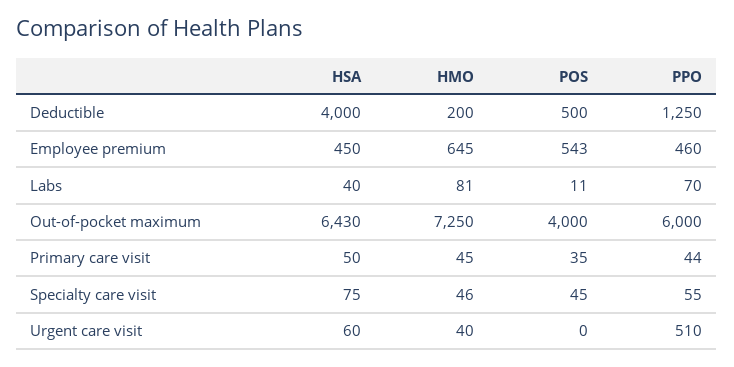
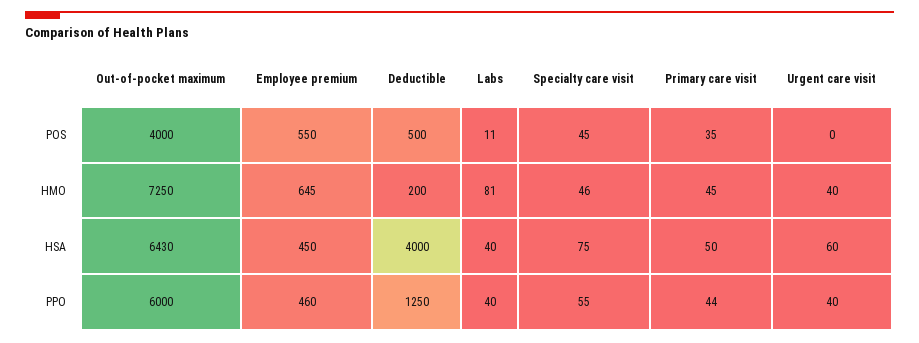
  {
    "HSA": {
      "Deductible": 4000,
      "Employee premium": 450,
      "Labs": 40,
      "Out-of-pocket maximum": 6430,
      "Primary care visit": 50,
      "Specialty care visit": 75,
      "Urgent care visit": 60
    },
    "HMO": {
      "Deductible": 200,
      "Employee premium": 645,
      "Labs": 81,
      "Out-of-pocket maximum": 7250,
      "Primary care visit": 45,
      "Specialty care visit": 46,
      "Urgent care visit": 40
    },
    "POS": {
      "Deductible": 500,
-     "Employee premium": 543,
+     "Employee premium": 550,
      "Labs": 11,
      "Out-of-pocket maximum": 4000,
      "Primary care visit": 35,
      "Specialty care visit": 45,
      "Urgent care visit": 0
    },
    "PPO": {
      "Deductible": 1250,
      "Employee premium": 460,
-     "Labs": 70,
+     "Labs": 40,
      "Out-of-pocket maximum": 6000,
      "Primary care visit": 44,
      "Specialty care visit": 55,
-     "Urgent care visit": 510
+     "Urgent care visit": 40
    }
  }

